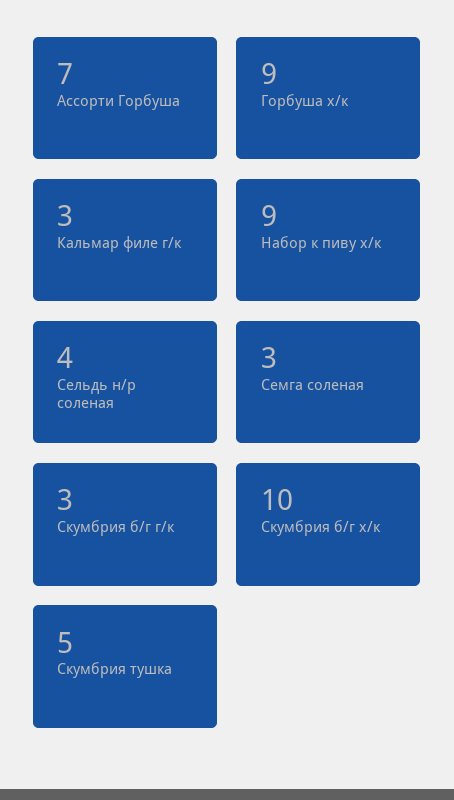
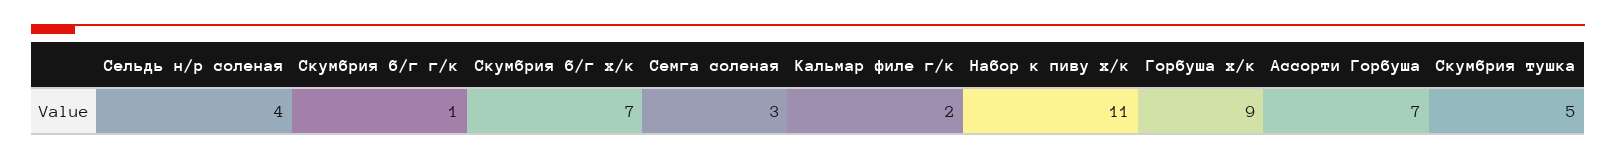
  {
    "Ассорти Горбуша": 7,
    "Горбуша х/к": 9,
-   "Кальмар филе г/к": 3,
+   "Кальмар филе г/к": 2,
-   "Набор к пиву х/к": 9,
+   "Набор к пиву х/к": 11,
    "Сельдь н/р соленая": 4,
    "Семга соленая": 3,
-   "Скумбрия б/г г/к": 3,
+   "Скумбрия б/г г/к": 1,
-   "Скумбрия б/г х/к": 10,
+   "Скумбрия б/г х/к": 7,
    "Скумбрия тушка": 5
  }

